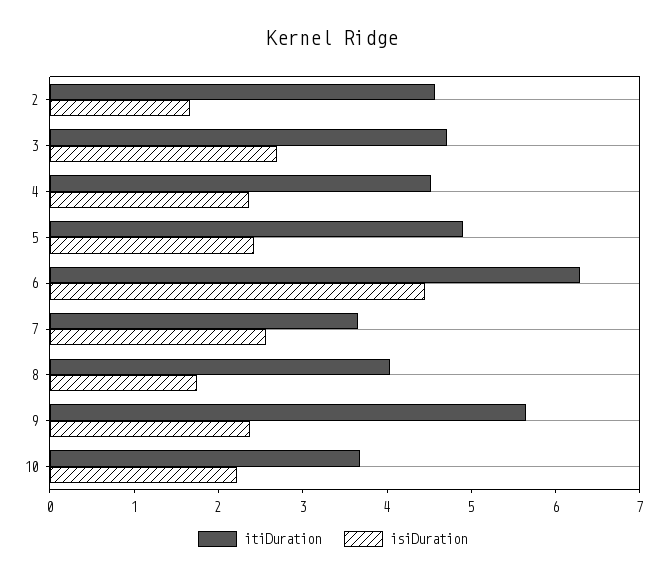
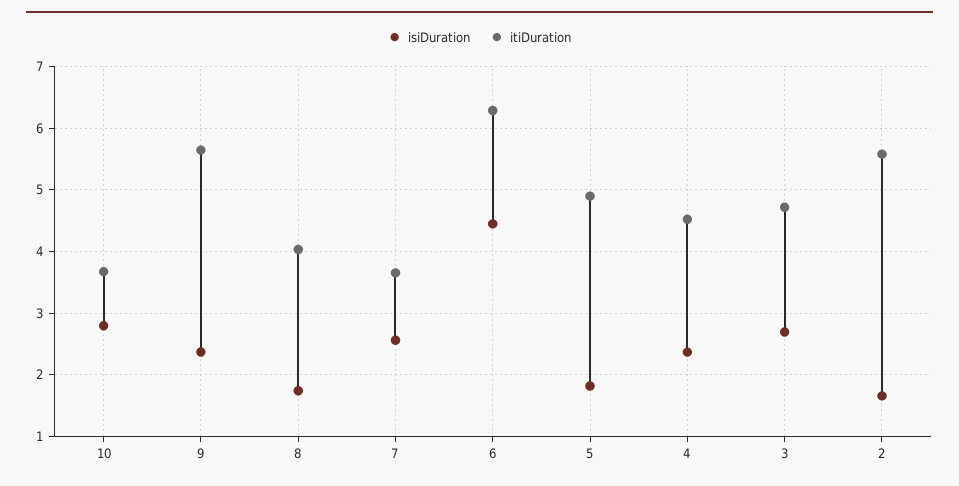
  {
    "itiDuration": {
-     "2": 4.6,
+     "2": 5.6,
      "3": 4.7,
      "4": 4.5,
      "5": 4.9,
      "6": 6.3,
      "7": 3.7,
      "8": 4,
      "9": 5.6,
      "10": 3.7
    },
    "isiDuration": {
      "2": 1.7,
      "3": 2.7,
      "4": 2.4,
-     "5": 2.4,
+     "5": 1.8,
      "6": 4.4,
      "7": 2.6,
      "8": 1.7,
      "9": 2.4,
-     "10": 2.2
+     "10": 2.8
    }
  }

